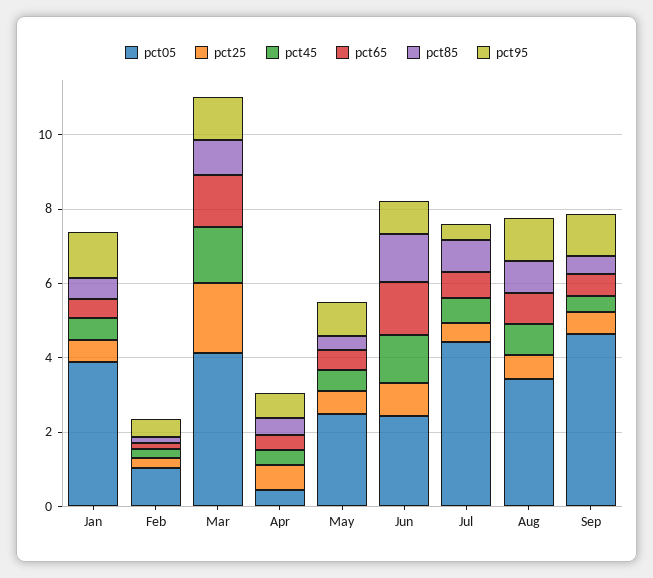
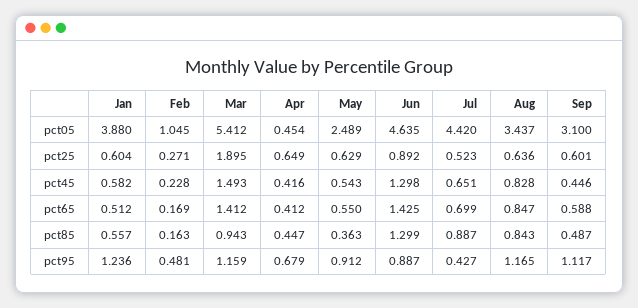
  {
    "pct05": {
      "Jan": 3.88,
      "Feb": 1.045,
-     "Mar": 4,
+     "Mar": 5.412,
      "Apr": 0.454,
      "May": 2.489,
-     "Jun": 2.5,
+     "Jun": 4.635,
      "Jul": 4.42,
      "Aug": 3.437,
-     "Sep": 4.5
+     "Sep": 3.1
    },
    "pct25": {
      "Jan": 0.604,
      "Feb": 0.271,
      "Mar": 1.895,
      "Apr": 0.649,
      "May": 0.629,
      "Jun": 0.892,
      "Jul": 0.523,
      "Aug": 0.636,
      "Sep": 0.601
    },
    "pct45": {
      "Jan": 0.582,
      "Feb": 0.228,
      "Mar": 1.493,
      "Apr": 0.416,
      "May": 0.543,
      "Jun": 1.298,
      "Jul": 0.651,
      "Aug": 0.828,
      "Sep": 0.446
    },
    "pct65": {
      "Jan": 0.512,
      "Feb": 0.169,
      "Mar": 1.412,
      "Apr": 0.412,
      "May": 0.55,
      "Jun": 1.425,
      "Jul": 0.699,
      "Aug": 0.847,
      "Sep": 0.588
    },
    "pct85": {
      "Jan": 0.557,
      "Feb": 0.163,
      "Mar": 0.943,
      "Apr": 0.447,
      "May": 0.363,
      "Jun": 1.299,
      "Jul": 0.887,
      "Aug": 0.843,
      "Sep": 0.487
    },
    "pct95": {
      "Jan": 1.236,
      "Feb": 0.481,
      "Mar": 1.159,
      "Apr": 0.679,
      "May": 0.912,
      "Jun": 0.887,
      "Jul": 0.427,
      "Aug": 1.165,
      "Sep": 1.117
    }
  }

